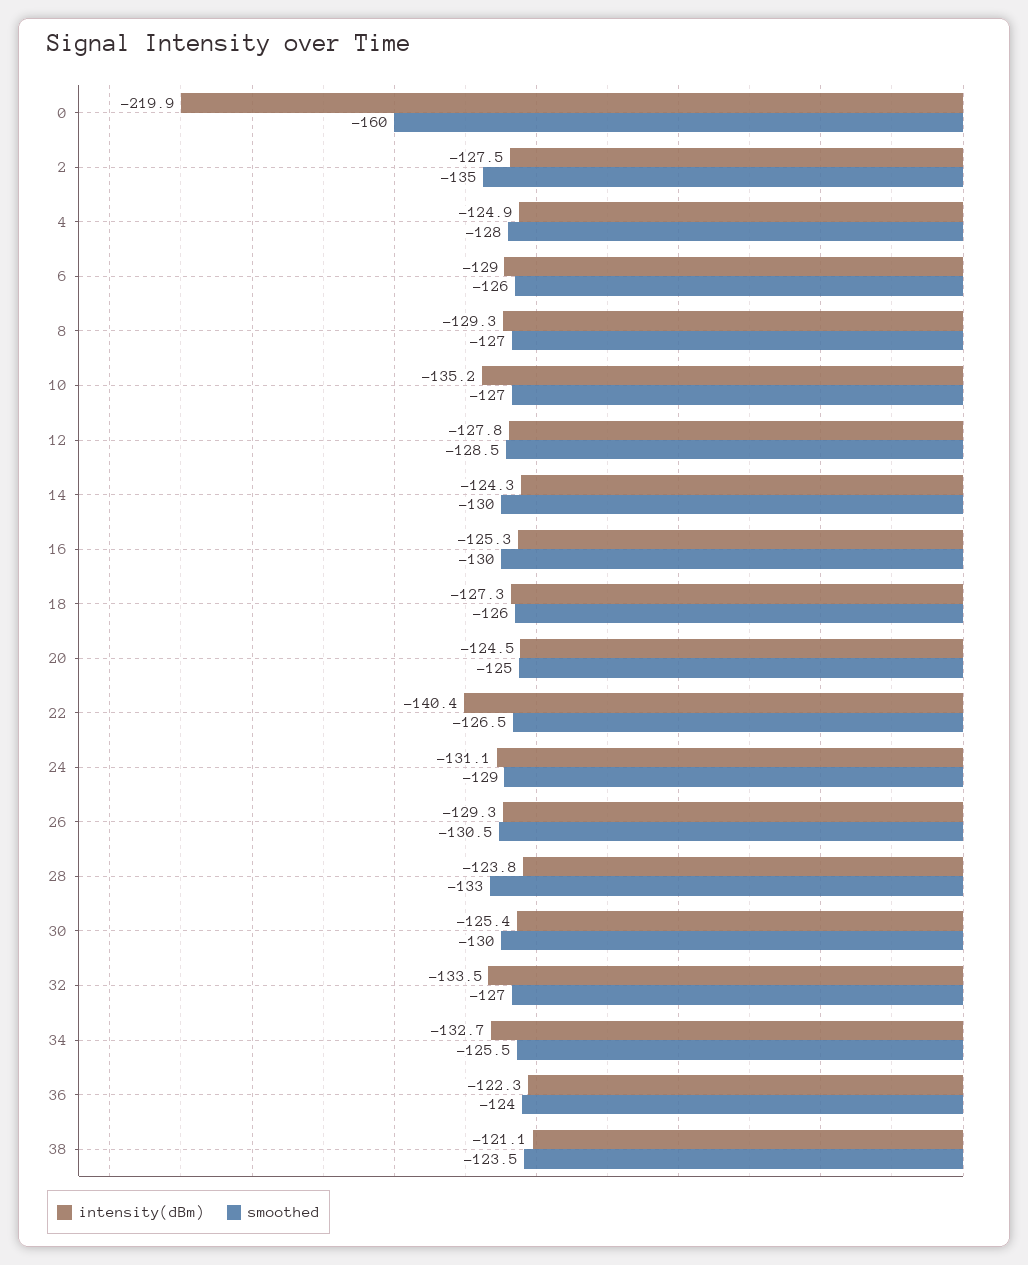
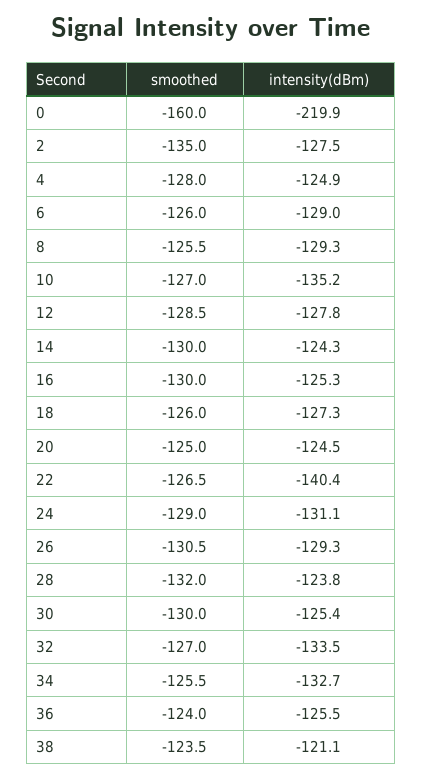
  {
    "intensity(dBm)": {
      "0": -219.9,
      "2": -127.5,
      "4": -124.9,
      "6": -129,
      "8": -129.3,
      "10": -135.2,
      "12": -127.8,
      "14": -124.3,
      "16": -125.3,
      "18": -127.3,
      "20": -124.5,
      "22": -140.4,
      "24": -131.1,
      "26": -129.3,
      "28": -123.8,
      "30": -125.4,
      "32": -133.5,
      "34": -132.7,
-     "36": -122.3,
+     "36": -125.5,
      "38": -121.1
    },
    "smoothed": {
      "0": -160,
      "2": -135,
      "4": -128,
      "6": -126,
-     "8": -127,
+     "8": -125.5,
      "10": -127,
      "12": -128.5,
      "14": -130,
      "16": -130,
      "18": -126,
      "20": -125,
      "22": -126.5,
      "24": -129,
      "26": -130.5,
-     "28": -133,
+     "28": -132,
      "30": -130,
      "32": -127,
      "34": -125.5,
      "36": -124,
      "38": -123.5
    }
  }

